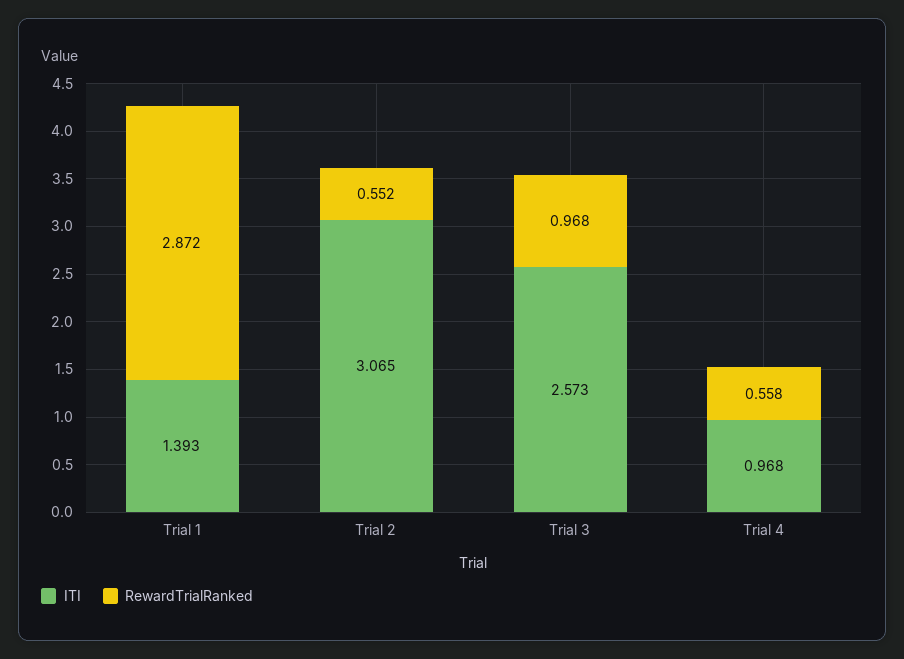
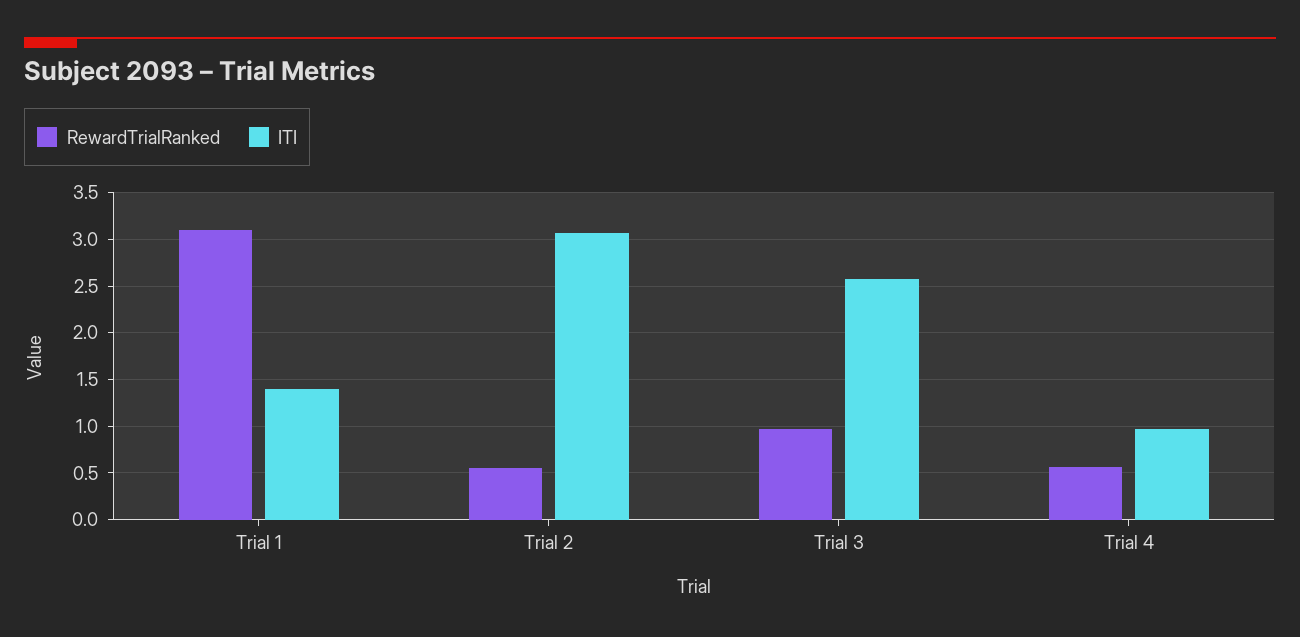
  {
    "ITI": {
      "Trial 1": 1.393,
      "Trial 2": 3.065,
      "Trial 3": 2.573,
      "Trial 4": 0.968
    },
    "RewardTrialRanked": {
-     "Trial 1": 2.872,
+     "Trial 1": 3.1,
      "Trial 2": 0.552,
      "Trial 3": 0.968,
      "Trial 4": 0.558
    }
  }

